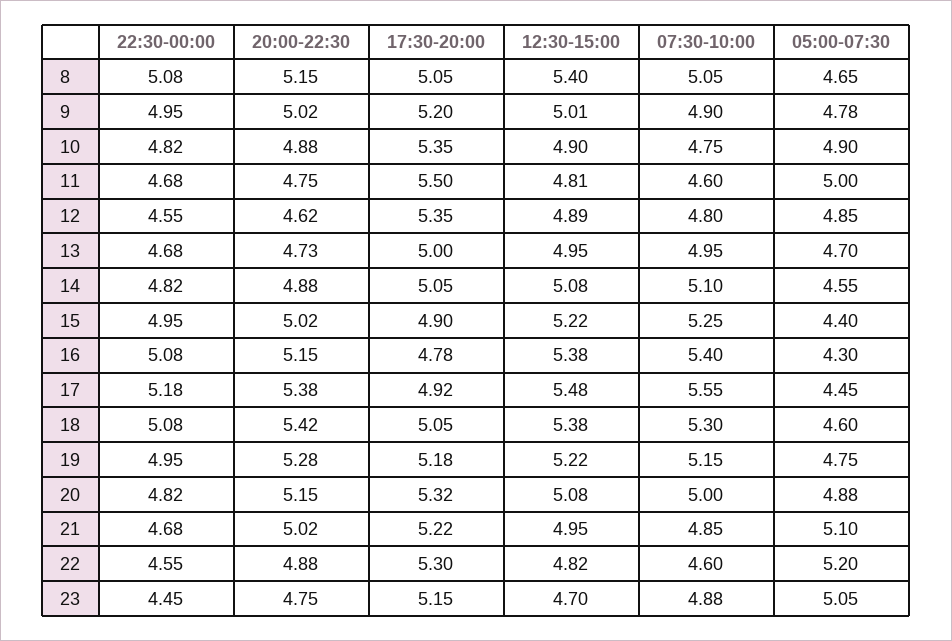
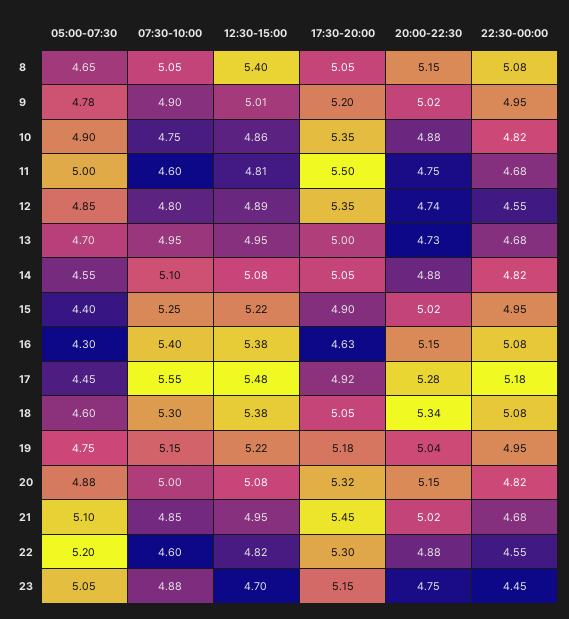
  {
    "22:30-00:00": {
      "8": 5.08,
      "9": 4.95,
      "10": 4.82,
      "11": 4.68,
      "12": 4.55,
      "13": 4.68,
      "14": 4.82,
      "15": 4.95,
      "16": 5.08,
      "17": 5.18,
      "18": 5.08,
      "19": 4.95,
      "20": 4.82,
      "21": 4.68,
      "22": 4.55,
      "23": 4.45
    },
    "20:00-22:30": {
      "8": 5.15,
      "9": 5.02,
      "10": 4.88,
      "11": 4.75,
-     "12": 4.62,
+     "12": 4.74,
      "13": 4.73,
      "14": 4.88,
      "15": 5.02,
      "16": 5.15,
-     "17": 5.38,
+     "17": 5.28,
-     "18": 5.42,
+     "18": 5.34,
-     "19": 5.28,
+     "19": 5.04,
      "20": 5.15,
      "21": 5.02,
      "22": 4.88,
      "23": 4.75
    },
    "17:30-20:00": {
      "8": 5.05,
      "9": 5.2,
      "10": 5.35,
      "11": 5.5,
      "12": 5.35,
      "13": 5,
      "14": 5.05,
      "15": 4.9,
-     "16": 4.78,
+     "16": 4.63,
      "17": 4.92,
      "18": 5.05,
      "19": 5.18,
      "20": 5.32,
-     "21": 5.22,
+     "21": 5.45,
      "22": 5.3,
      "23": 5.15
    },
    "12:30-15:00": {
      "8": 5.4,
      "9": 5.01,
-     "10": 4.9,
+     "10": 4.86,
      "11": 4.81,
      "12": 4.89,
      "13": 4.95,
      "14": 5.08,
      "15": 5.22,
      "16": 5.38,
      "17": 5.48,
      "18": 5.38,
      "19": 5.22,
      "20": 5.08,
      "21": 4.95,
      "22": 4.82,
      "23": 4.7
    },
    "07:30-10:00": {
      "8": 5.05,
      "9": 4.9,
      "10": 4.75,
      "11": 4.6,
      "12": 4.8,
      "13": 4.95,
      "14": 5.1,
      "15": 5.25,
      "16": 5.4,
      "17": 5.55,
      "18": 5.3,
      "19": 5.15,
      "20": 5,
      "21": 4.85,
      "22": 4.6,
      "23": 4.88
    },
    "05:00-07:30": {
      "8": 4.65,
      "9": 4.78,
      "10": 4.9,
      "11": 5,
      "12": 4.85,
      "13": 4.7,
      "14": 4.55,
      "15": 4.4,
      "16": 4.3,
      "17": 4.45,
      "18": 4.6,
      "19": 4.75,
      "20": 4.88,
      "21": 5.1,
      "22": 5.2,
      "23": 5.05
    }
  }

